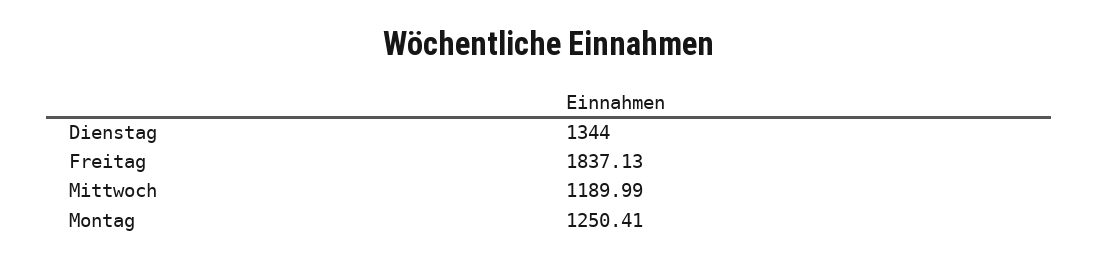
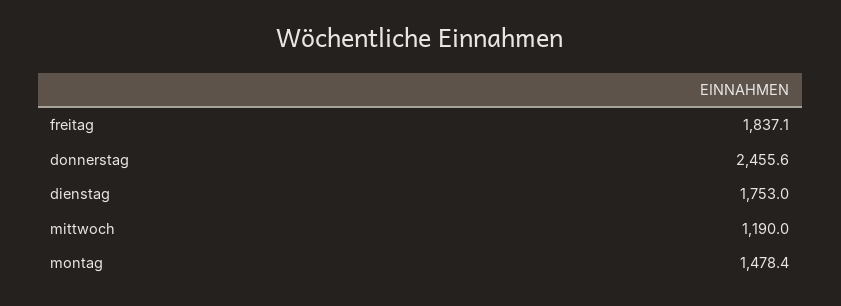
  {
-   "Dienstag": 1344,
+   "Dienstag": 1753,
    "Freitag": 1837.13,
    "Mittwoch": 1189.99,
-   "Montag": 1250.41
+   "Montag": 1478.4,
+   "donnerstag": 2455.6
  }

